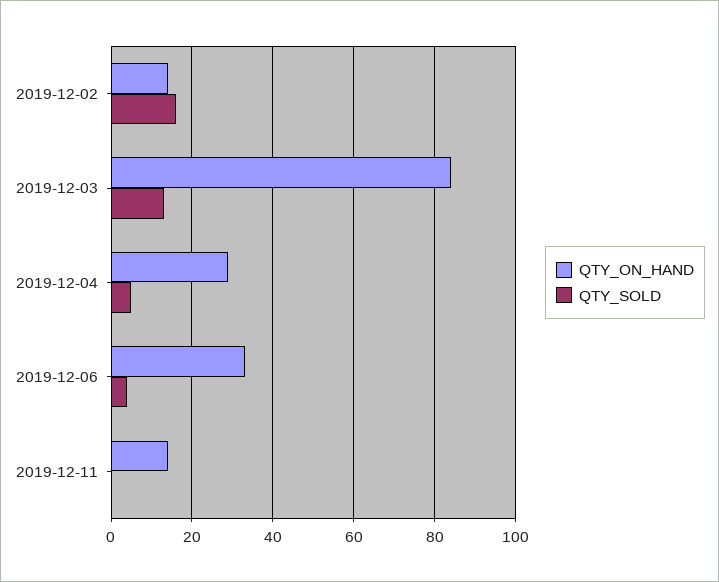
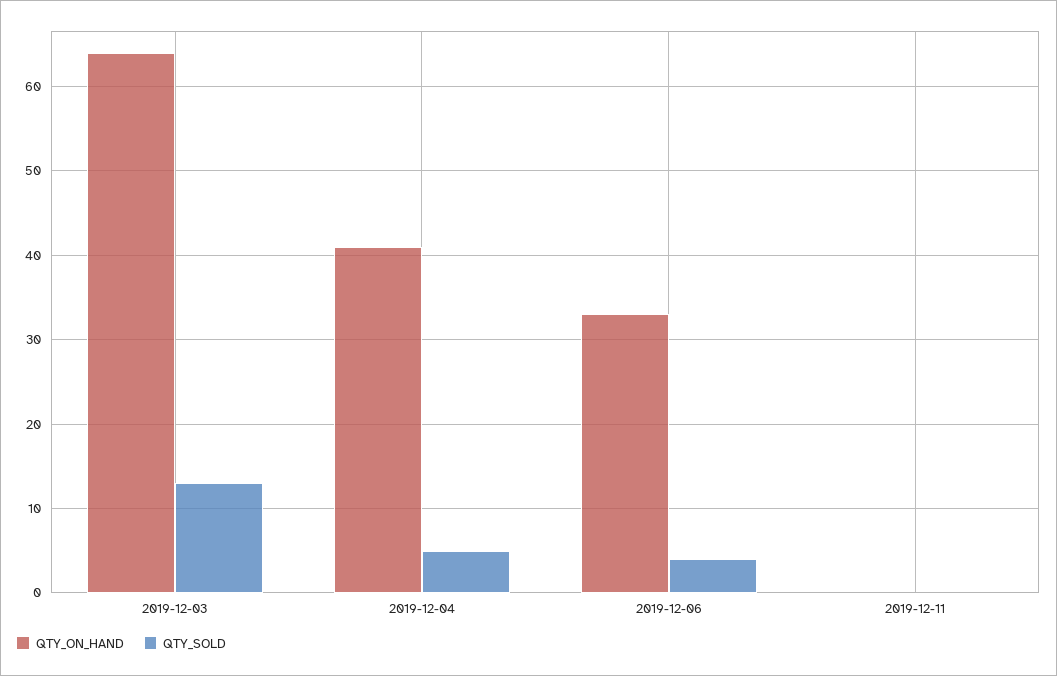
  {
    "QTY_ON_HAND": {
-     "2019-12-02": 15,
-     "2019-12-03": 85,
+     "2019-12-03": 64,
-     "2019-12-04": 30,
+     "2019-12-04": 41,
      "2019-12-06": 33,
-     "2019-12-11": 15
+     "2019-12-11": 0
    },
    "QTY_SOLD": {
-     "2019-12-02": 15,
      "2019-12-03": 13,
      "2019-12-04": 5,
      "2019-12-06": 4,
      "2019-12-11": 0
    }
  }

